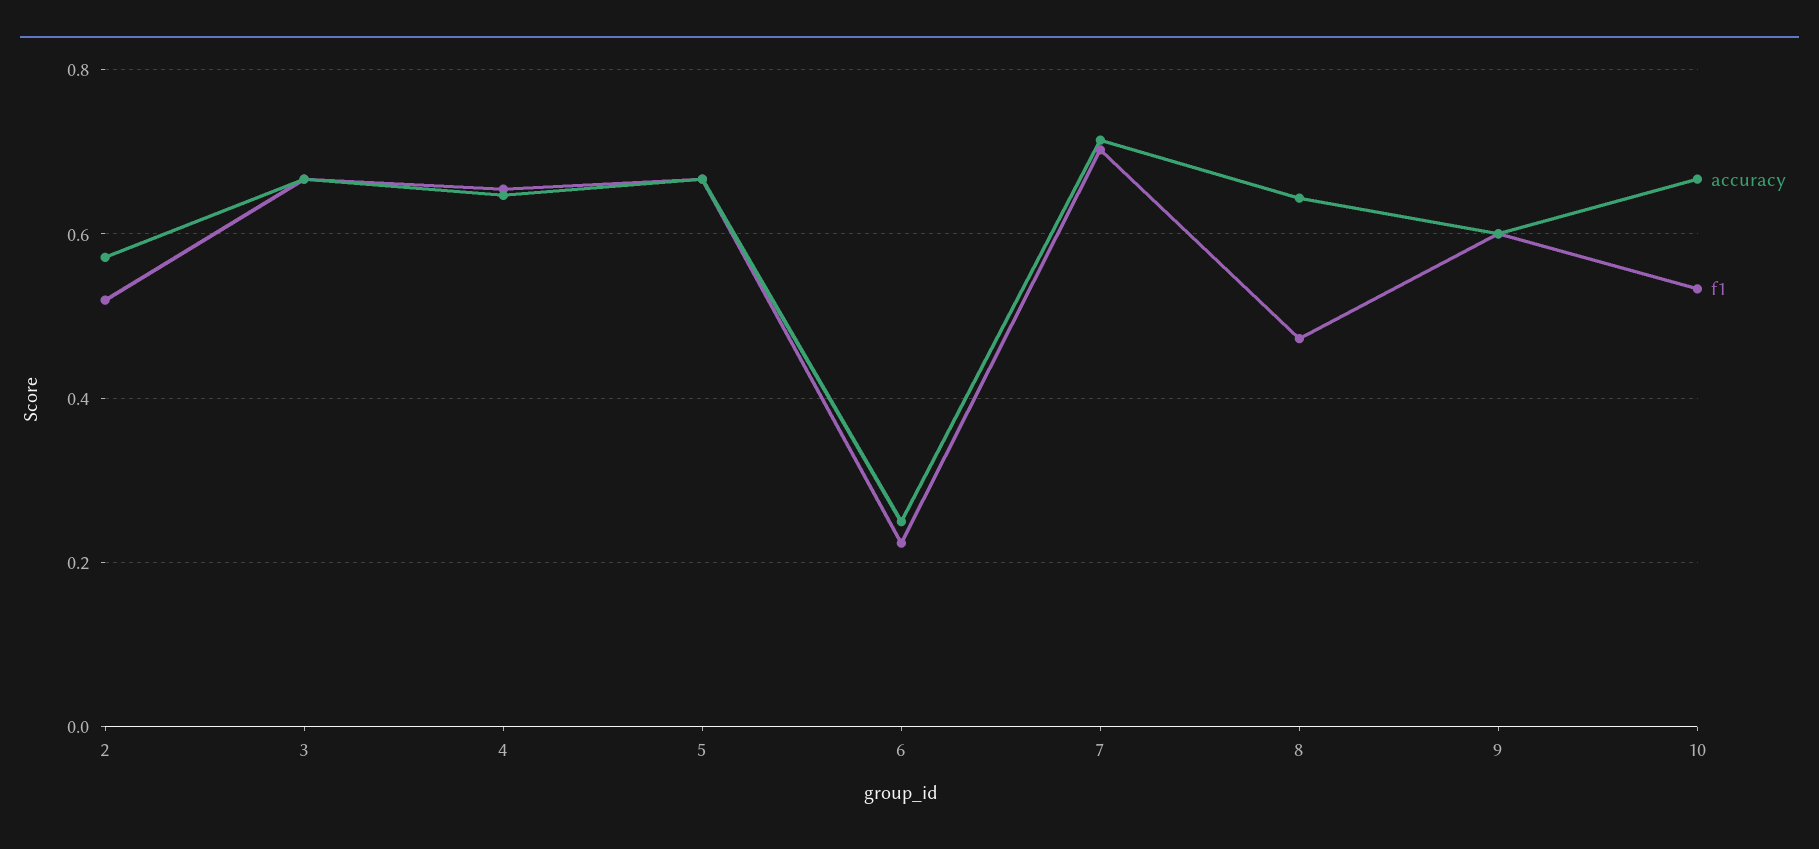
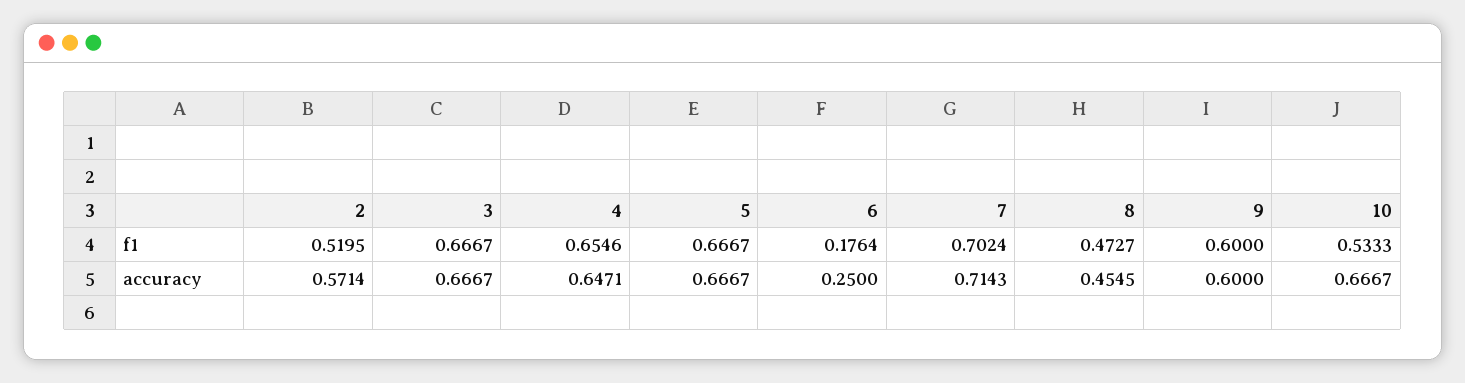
  {
    "accuracy": {
      "2": 0.5714,
      "3": 0.6667,
      "4": 0.6471,
      "5": 0.6667,
      "6": 0.25,
      "7": 0.7143,
-     "8": 0.64,
+     "8": 0.4545,
      "9": 0.6,
      "10": 0.6667
    },
    "f1": {
      "2": 0.5195,
      "3": 0.6667,
      "4": 0.6546,
      "5": 0.6667,
-     "6": 0.22,
+     "6": 0.1764,
      "7": 0.7024,
      "8": 0.4727,
      "9": 0.6,
      "10": 0.5333
    }
  }

